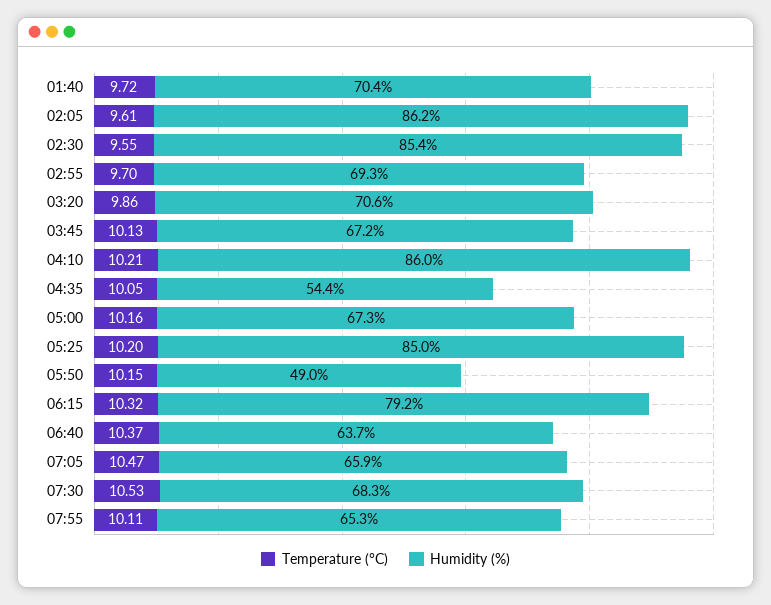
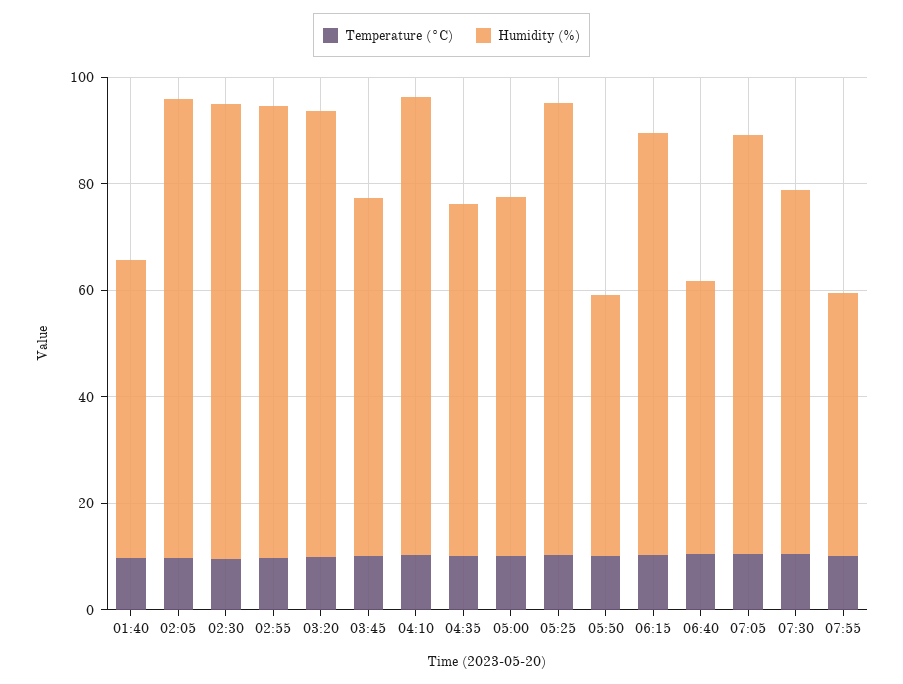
  {
    "Temperature (°C)": {
      "01:40": 9.72,
      "02:05": 9.61,
      "02:30": 9.55,
      "02:55": 9.7,
      "03:20": 9.86,
      "03:45": 10.13,
      "04:10": 10.21,
      "04:35": 10.05,
      "05:00": 10.16,
      "05:25": 10.2,
      "05:50": 10.15,
      "06:15": 10.32,
      "06:40": 10.37,
      "07:05": 10.47,
      "07:30": 10.53,
      "07:55": 10.11
    },
    "Humidity (%)": {
-     "01:40": 70.4,
+     "01:40": 55,
      "02:05": 86.2,
      "02:30": 85.4,
-     "02:55": 69.3,
+     "02:55": 85,
-     "03:20": 70.6,
+     "03:20": 85,
      "03:45": 67.2,
      "04:10": 86,
-     "04:35": 54.4,
+     "04:35": 65,
      "05:00": 67.3,
      "05:25": 85,
      "05:50": 49,
      "06:15": 79.2,
-     "06:40": 63.7,
+     "06:40": 50,
-     "07:05": 65.9,
+     "07:05": 80,
      "07:30": 68.3,
-     "07:55": 65.3
+     "07:55": 50
    }
  }

